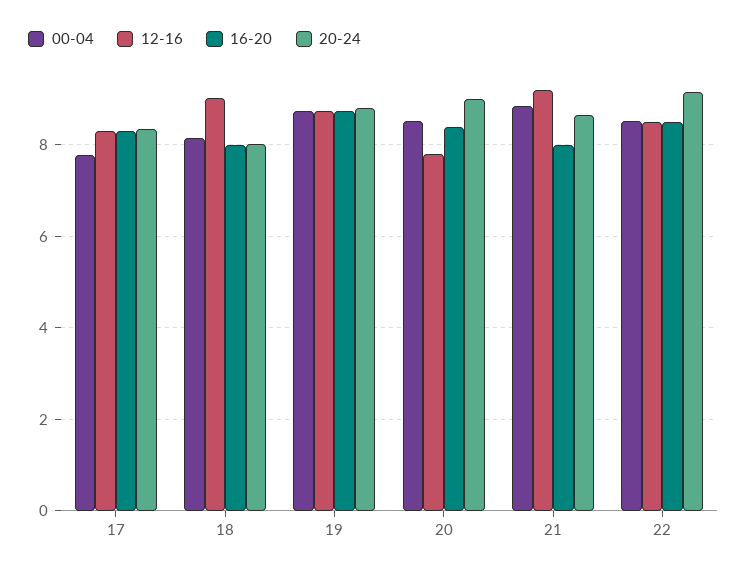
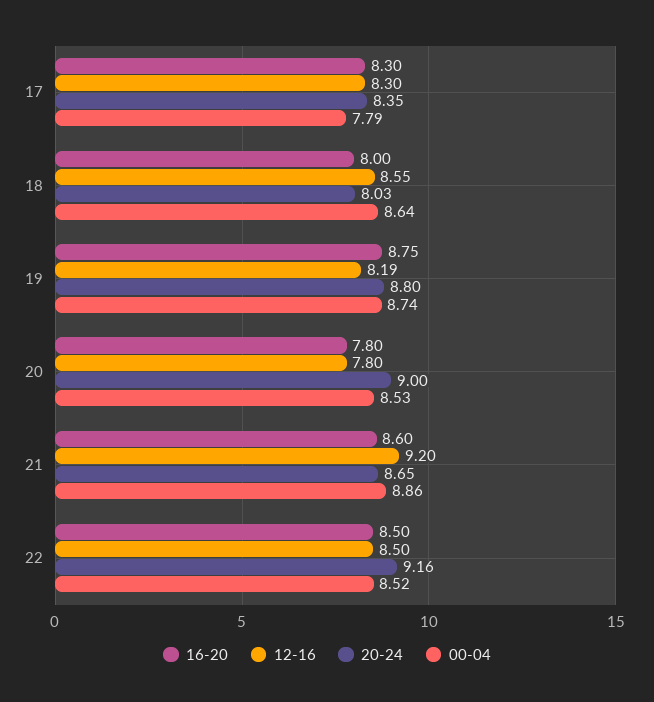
  {
    "00-04": {
      "17": 7.79,
-     "18": 8.2,
+     "18": 8.64,
      "19": 8.74,
      "20": 8.53,
      "21": 8.86,
      "22": 8.52
    },
    "12-16": {
      "17": 8.3,
-     "18": 9,
+     "18": 8.55,
-     "19": 8.8,
+     "19": 8.19,
      "20": 7.8,
      "21": 9.2,
      "22": 8.5
    },
    "16-20": {
      "17": 8.3,
      "18": 8,
      "19": 8.75,
-     "20": 8.4,
+     "20": 7.8,
-     "21": 8,
+     "21": 8.6,
      "22": 8.5
    },
    "20-24": {
      "17": 8.35,
      "18": 8.03,
      "19": 8.8,
      "20": 9,
      "21": 8.65,
      "22": 9.16
    }
  }

